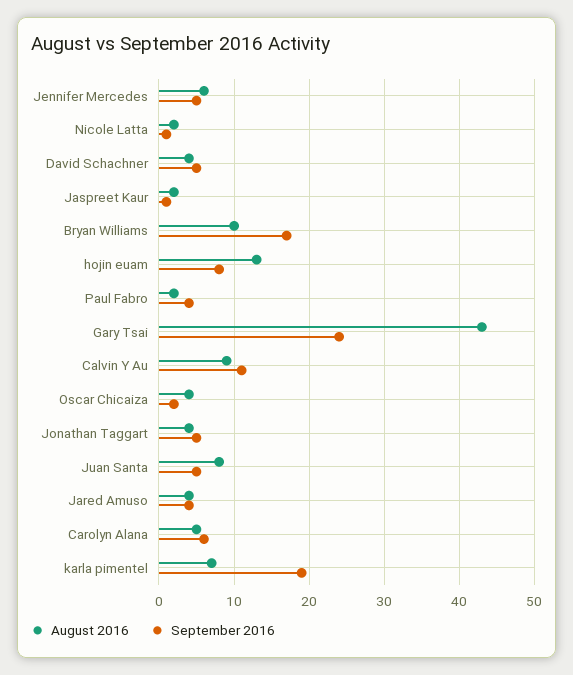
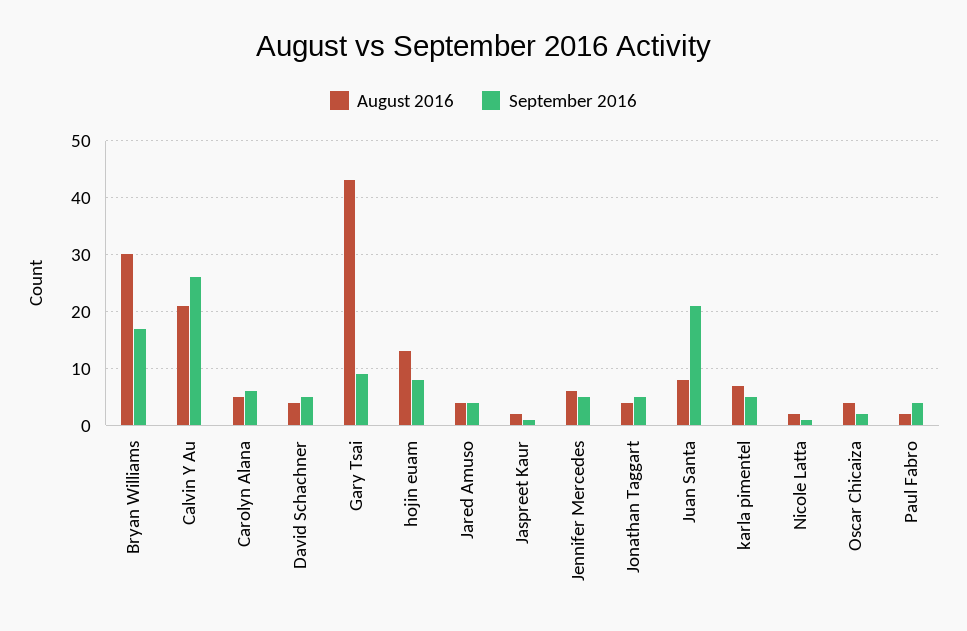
  {
    "August 2016": {
      "Jennifer Mercedes": 6,
      "Nicole Latta": 2,
      "David Schachner": 4,
      "Jaspreet Kaur": 2,
-     "Bryan Williams": 10,
+     "Bryan Williams": 30,
      "hojin euam": 13,
      "Paul Fabro": 2,
      "Gary Tsai": 43,
-     "Calvin Y Au": 9,
+     "Calvin Y Au": 20,
      "Oscar Chicaiza": 4,
      "Jonathan Taggart": 4,
      "Juan Santa": 8,
      "Jared Amuso": 4,
      "Carolyn Alana": 5,
      "karla pimentel": 7
    },
    "September 2016": {
      "Jennifer Mercedes": 5,
      "Nicole Latta": 1,
      "David Schachner": 5,
      "Jaspreet Kaur": 1,
      "Bryan Williams": 17,
      "hojin euam": 8,
      "Paul Fabro": 4,
-     "Gary Tsai": 24,
+     "Gary Tsai": 10,
-     "Calvin Y Au": 11,
+     "Calvin Y Au": 25,
      "Oscar Chicaiza": 2,
      "Jonathan Taggart": 5,
-     "Juan Santa": 5,
+     "Juan Santa": 20,
      "Jared Amuso": 4,
      "Carolyn Alana": 6,
-     "karla pimentel": 19
+     "karla pimentel": 5
    }
  }

